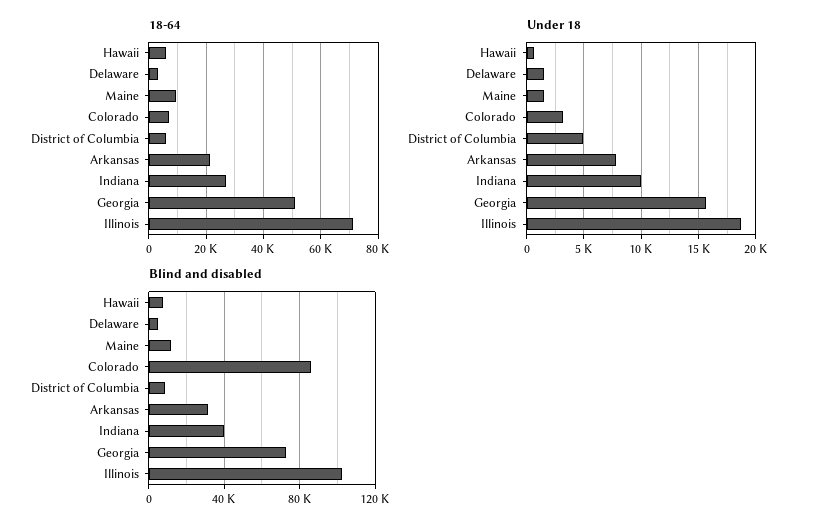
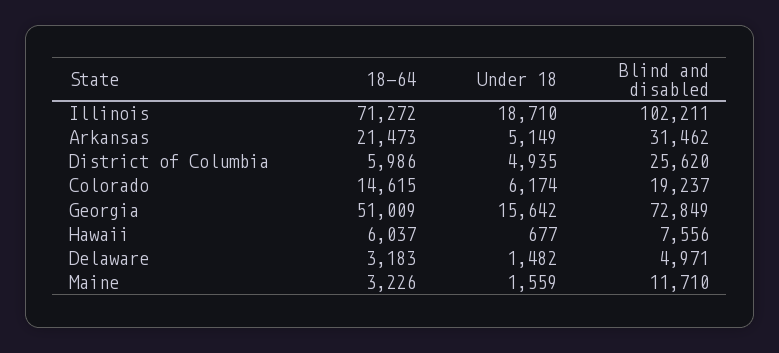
  {
    "18-64": {
      "Hawaii": 6037,
      "Delaware": 3183,
-     "Maine": 10000,
+     "Maine": 3226,
-     "Colorado": 7500,
+     "Colorado": 14615,
      "District of Columbia": 5986,
      "Arkansas": 21473,
-     "Indiana": 27500,
      "Georgia": 51009,
      "Illinois": 71272
    },
    "Under 18": {
      "Hawaii": 677,
      "Delaware": 1482,
      "Maine": 1559,
-     "Colorado": 3000,
+     "Colorado": 6174,
      "District of Columbia": 4935,
-     "Arkansas": 8000,
+     "Arkansas": 5149,
-     "Indiana": 10000,
      "Georgia": 15642,
      "Illinois": 18710
    },
    "Blind and disabled": {
      "Hawaii": 7556,
      "Delaware": 4971,
      "Maine": 11710,
-     "Colorado": 85000,
+     "Colorado": 19237,
-     "District of Columbia": 10000,
+     "District of Columbia": 25620,
      "Arkansas": 31462,
-     "Indiana": 40000,
      "Georgia": 72849,
      "Illinois": 102211
    }
  }

